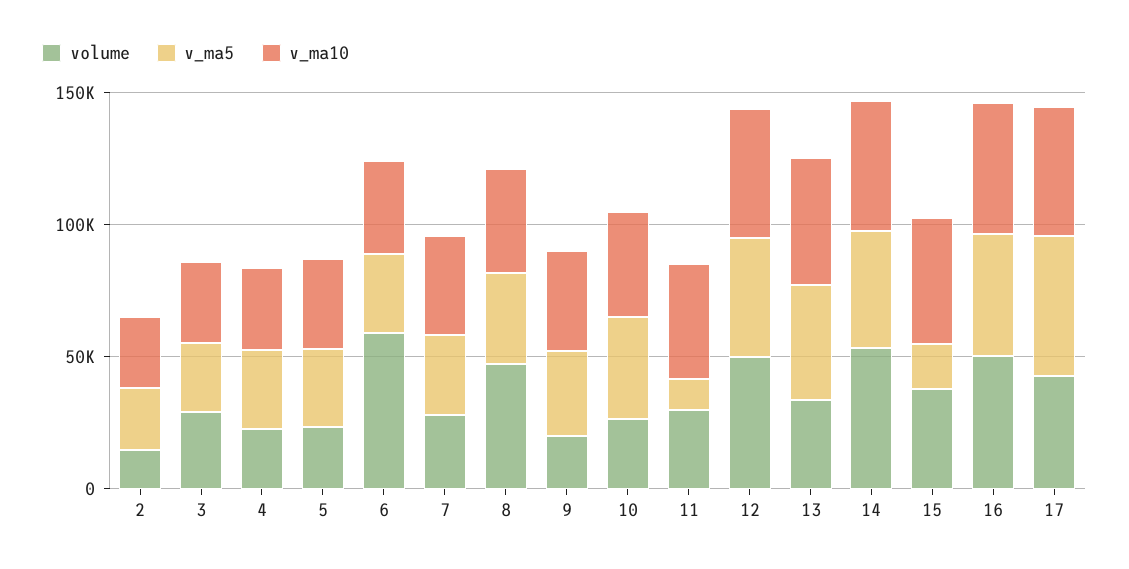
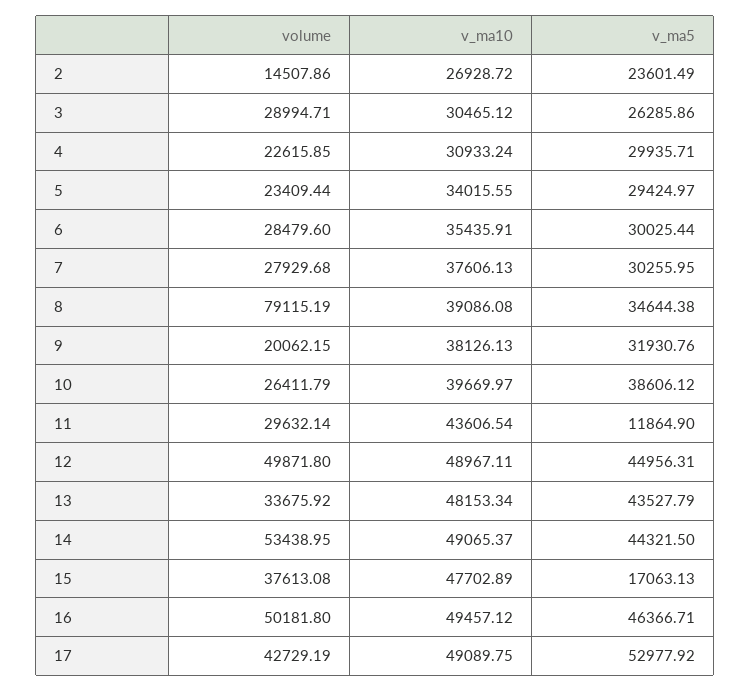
  {
    "volume": {
      "2": 14507.86,
      "3": 28994.71,
      "4": 22615.85,
      "5": 23409.44,
-     "6": 60000,
+     "6": 28479.6,
      "7": 27929.68,
-     "8": 50000,
+     "8": 79115.19,
      "9": 20062.15,
      "10": 26411.79,
      "11": 29632.14,
      "12": 49871.8,
      "13": 33675.92,
      "14": 53438.95,
      "15": 37613.08,
      "16": 50181.8,
      "17": 42729.19
    },
    "v_ma5": {
      "2": 23601.49,
      "3": 26285.86,
      "4": 29935.71,
      "5": 29424.97,
      "6": 30025.44,
      "7": 30255.95,
      "8": 34644.38,
      "9": 31930.76,
      "10": 38606.12,
      "11": 11864.9,
      "12": 44956.31,
      "13": 43527.79,
      "14": 44321.5,
      "15": 17063.13,
      "16": 46366.71,
      "17": 52977.92
    },
    "v_ma10": {
      "2": 26928.72,
      "3": 30465.12,
      "4": 30933.24,
      "5": 34015.55,
      "6": 35435.91,
      "7": 37606.13,
      "8": 39086.08,
      "9": 38126.13,
      "10": 39669.97,
      "11": 43606.54,
      "12": 48967.11,
      "13": 48153.34,
      "14": 49065.37,
      "15": 47702.89,
      "16": 49457.12,
      "17": 49089.75
    }
  }

